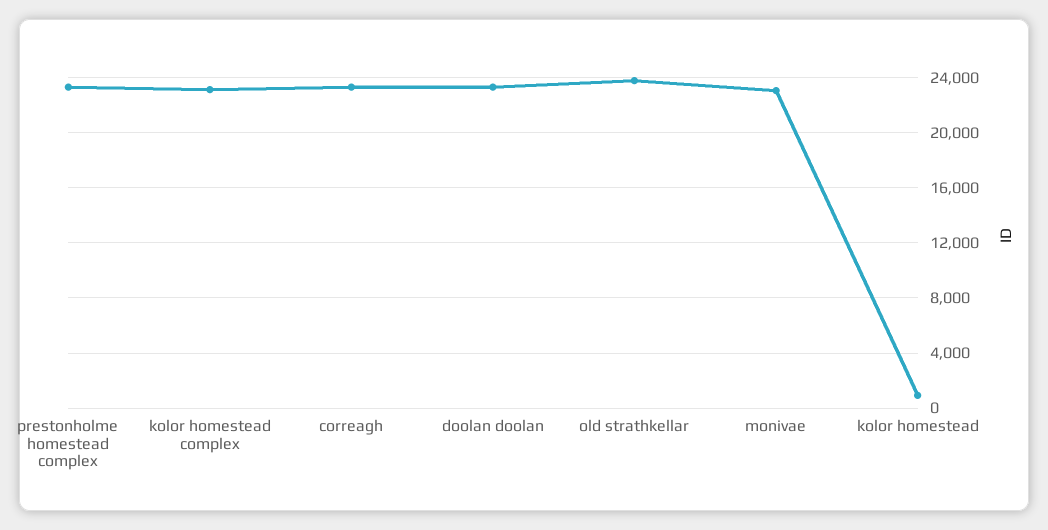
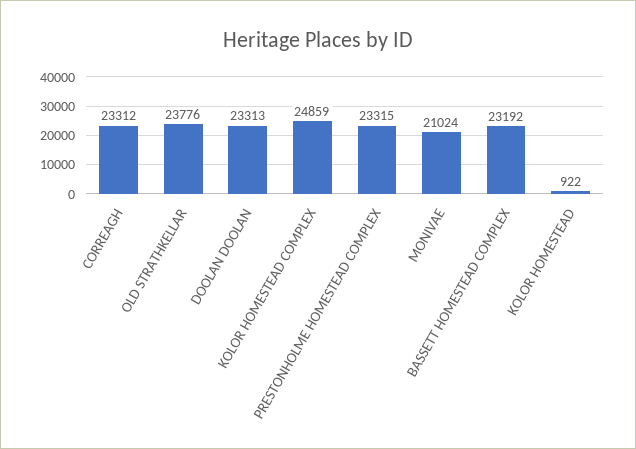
  {
    "prestonholme homestead complex": 23315,
-   "kolor homestead complex": 23000,
+   "kolor homestead complex": 24859,
    "correagh": 23312,
    "doolan doolan": 23313,
    "old strathkellar": 23776,
-   "monivae": 23000,
+   "monivae": 21024,
-   "kolor homestead": 922
+   "kolor homestead": 922,
+   "BASSETT HOMESTEAD COMPLEX": 23192
  }

